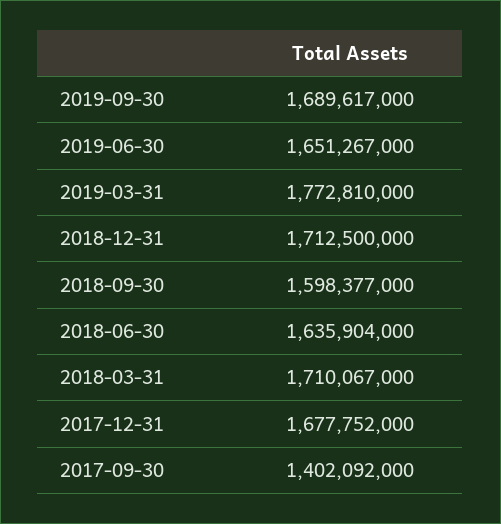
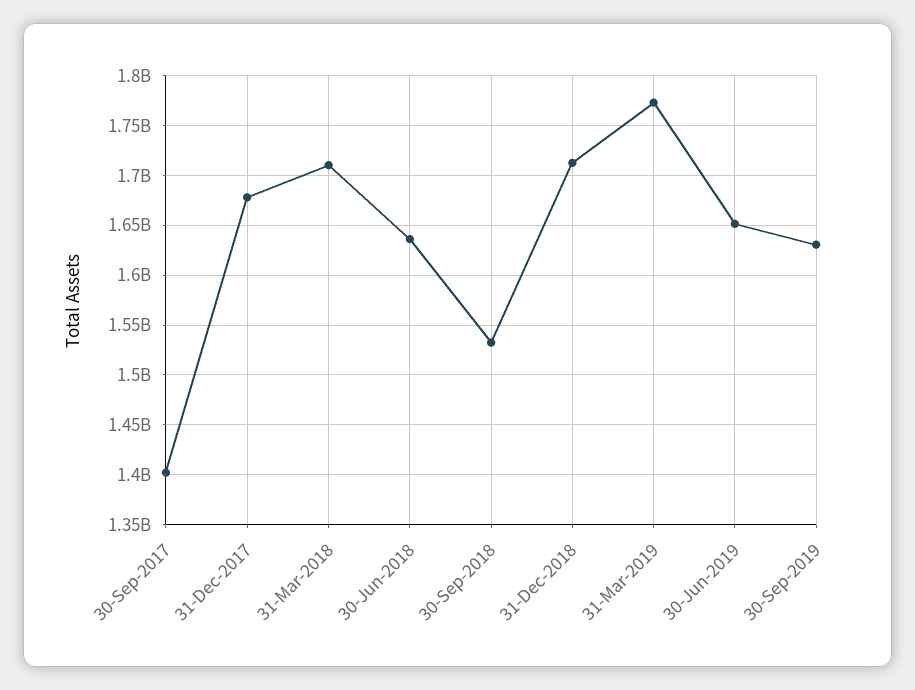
  {
-   "2019-09-30": 1689617000,
+   "2019-09-30": 1630000000,
    "2019-06-30": 1651267000,
    "2019-03-31": 1772810000,
    "2018-12-31": 1712500000,
-   "2018-09-30": 1598377000,
+   "2018-09-30": 1530000000,
    "2018-06-30": 1635904000,
    "2018-03-31": 1710067000,
    "2017-12-31": 1677752000,
    "2017-09-30": 1402092000
  }

